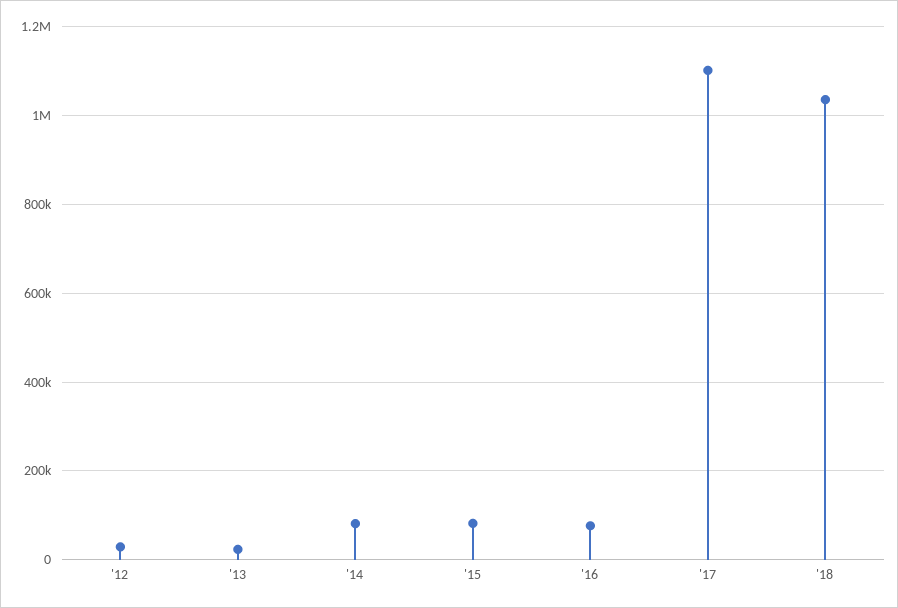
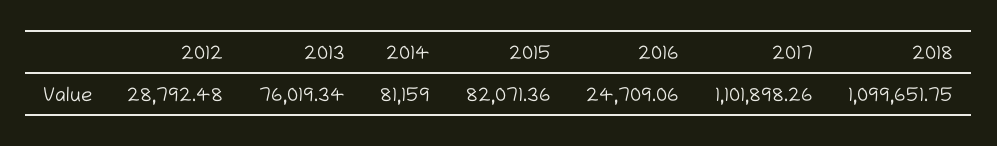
  {
    "'12": 28792.48,
-   "'13": 20000,
+   "'13": 76019.34,
    "'14": 81159,
    "'15": 82071.36,
-   "'16": 80000,
+   "'16": 24709.06,
    "'17": 1101898.26,
-   "'18": 1040000
+   "'18": 1099651.75
  }

